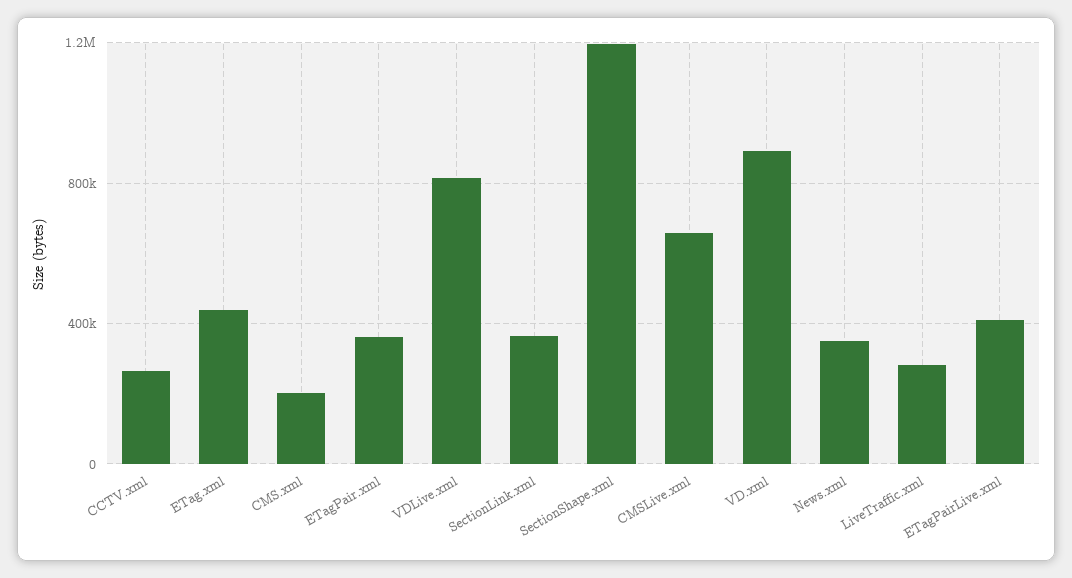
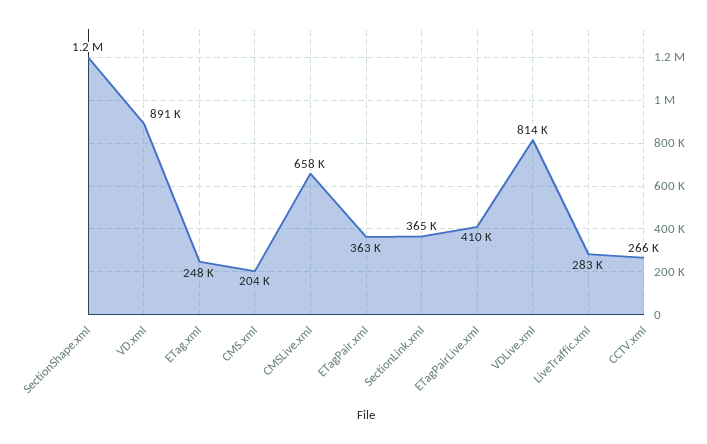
  {
    "CCTV.xml": 266000,
-   "ETag.xml": 450000,
+   "ETag.xml": 248000,
    "CMS.xml": 204000,
    "ETagPair.xml": 363000,
    "VDLive.xml": 814000,
    "SectionLink.xml": 365000,
    "SectionShape.xml": 1200000,
    "CMSLive.xml": 658000,
    "VD.xml": 891000,
-   "News.xml": 350000,
    "LiveTraffic.xml": 283000,
    "ETagPairLive.xml": 410000
  }

